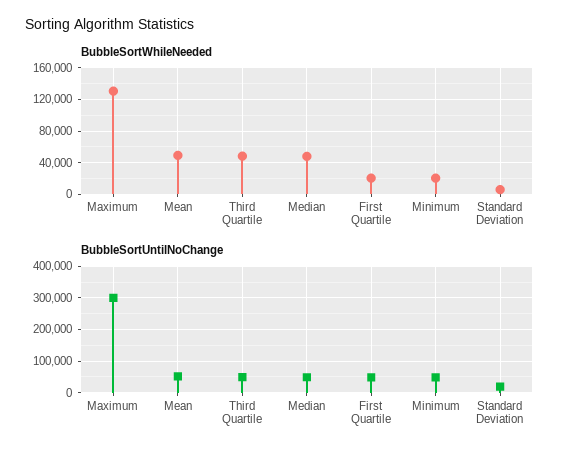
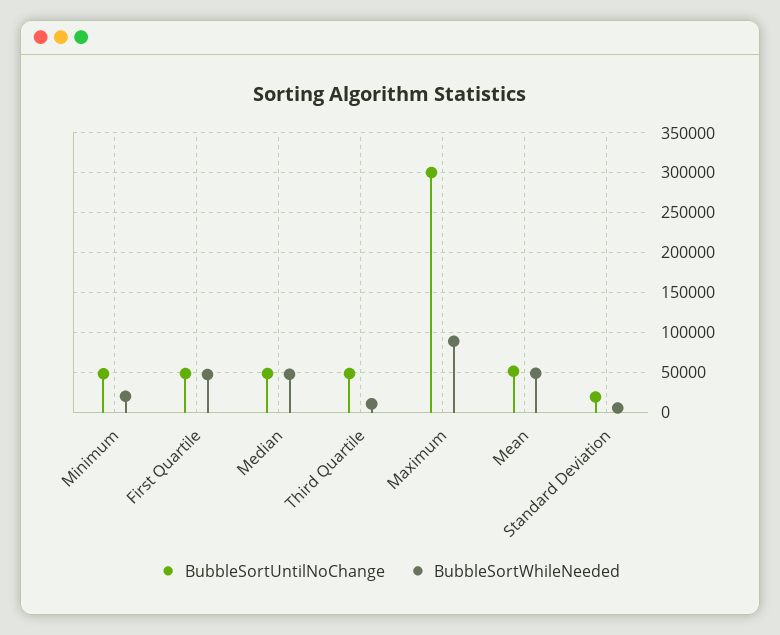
  {
    "BubbleSortWhileNeeded": {
-     "Maximum": 130000,
+     "Maximum": 90000,
      "Mean": 50000,
-     "Third Quartile": 50000,
+     "Third Quartile": 10000,
      "Median": 50000,
-     "First Quartile": 20000,
+     "First Quartile": 50000,
      "Minimum": 20000,
      "Standard Deviation": 10000
    },
    "BubbleSortUntilNoChange": {
      "Maximum": 300000,
      "Mean": 50000,
      "Third Quartile": 50000,
      "Median": 50000,
      "First Quartile": 50000,
      "Minimum": 50000,
      "Standard Deviation": 20000
    }
  }

